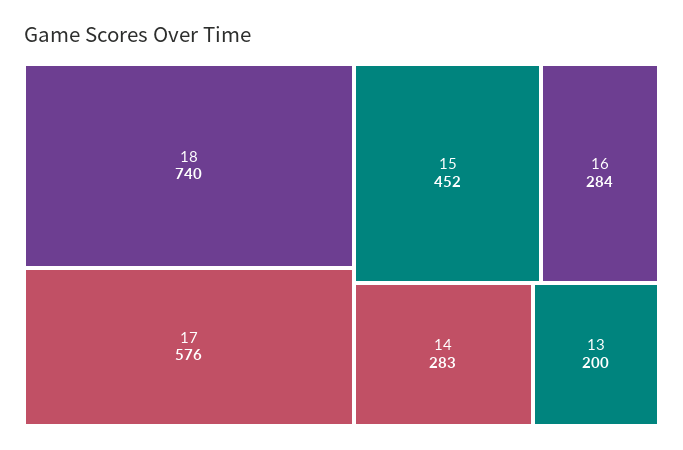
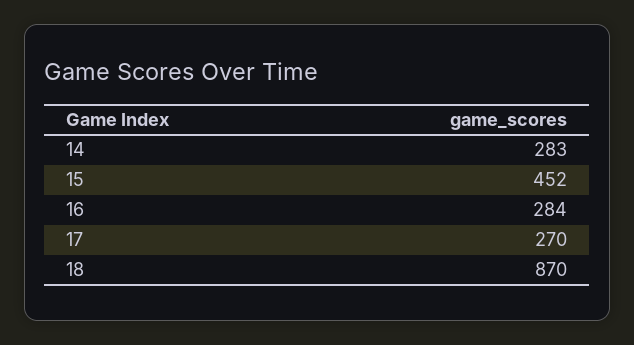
  {
-   "18": 740,
+   "18": 870,
-   "17": 576,
+   "17": 270,
    "15": 452,
    "16": 284,
-   "14": 283,
+   "14": 283
-   "13": 200
  }

